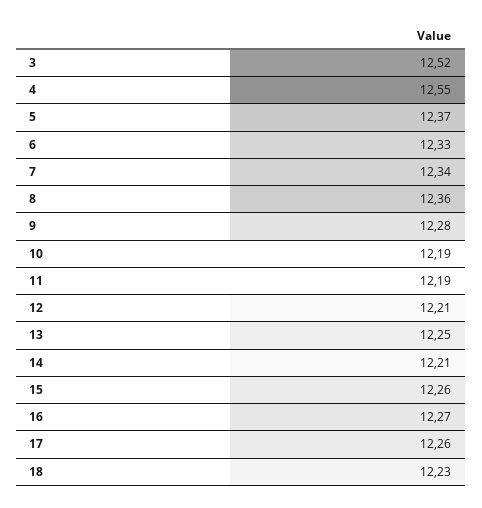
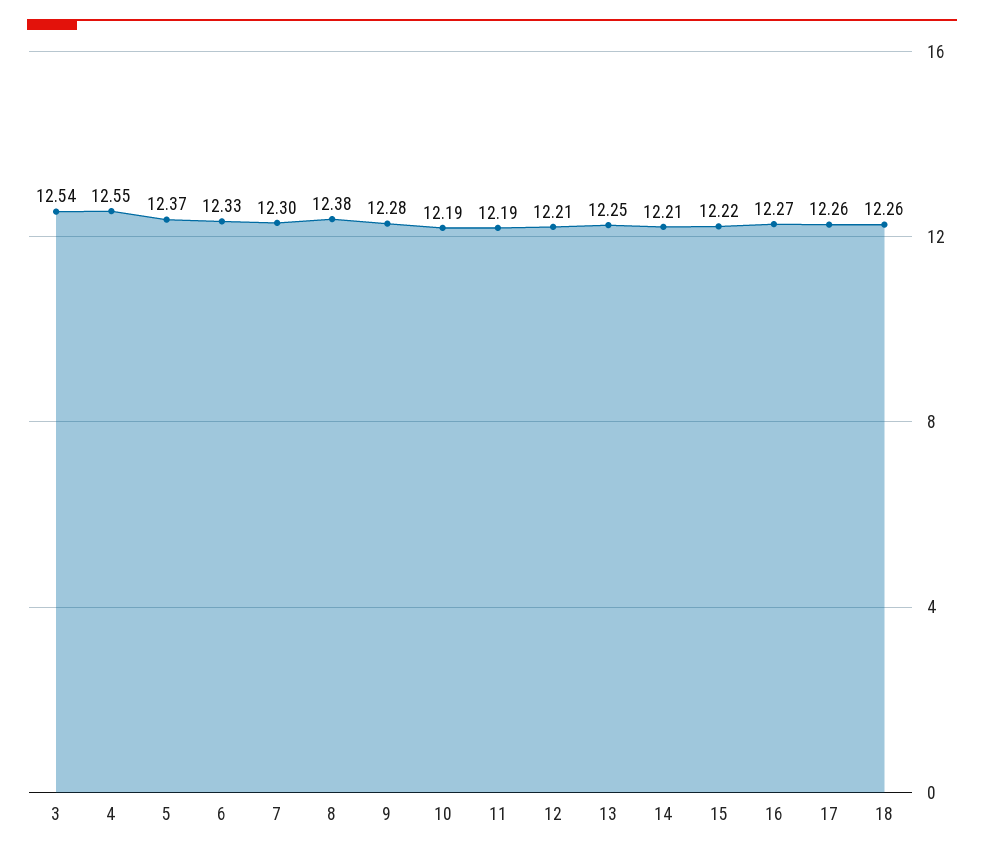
  {
-   "3": 12.52,
+   "3": 12.54,
    "4": 12.55,
    "5": 12.37,
    "6": 12.33,
-   "7": 12.34,
+   "7": 12.3,
-   "8": 12.36,
+   "8": 12.38,
    "9": 12.28,
    "10": 12.19,
    "11": 12.19,
    "12": 12.21,
    "13": 12.25,
    "14": 12.21,
-   "15": 12.26,
+   "15": 12.22,
    "16": 12.27,
    "17": 12.26,
-   "18": 12.23
+   "18": 12.26
  }

